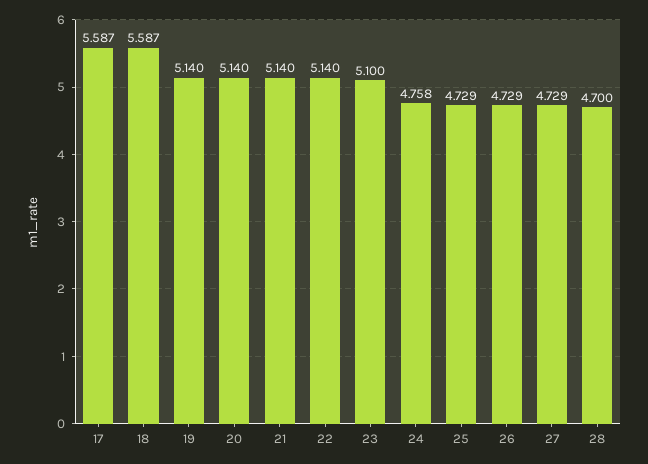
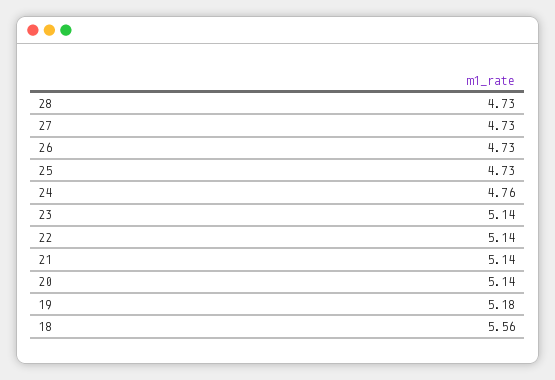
  {
-   "17": 5.587,
-   "18": 5.587,
+   "18": 5.56,
-   "19": 5.14,
+   "19": 5.18,
    "20": 5.14,
    "21": 5.14,
    "22": 5.14,
-   "23": 5.1,
+   "23": 5.14,
    "24": 4.758,
    "25": 4.729,
    "26": 4.729,
    "27": 4.729,
-   "28": 4.7
+   "28": 4.73
  }

